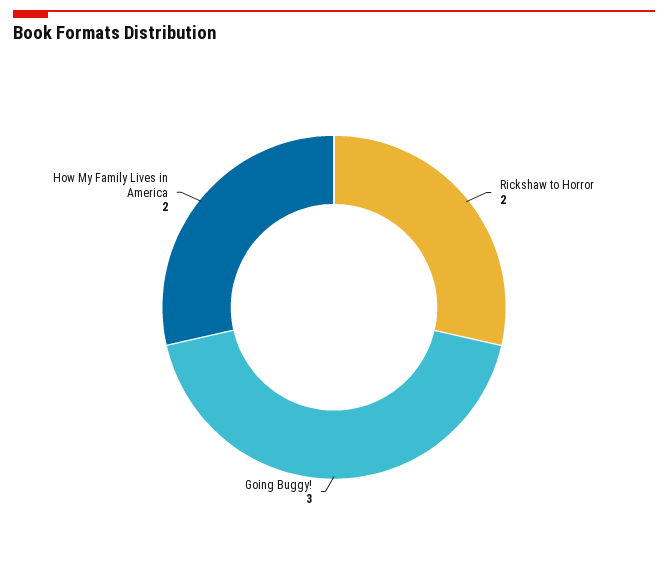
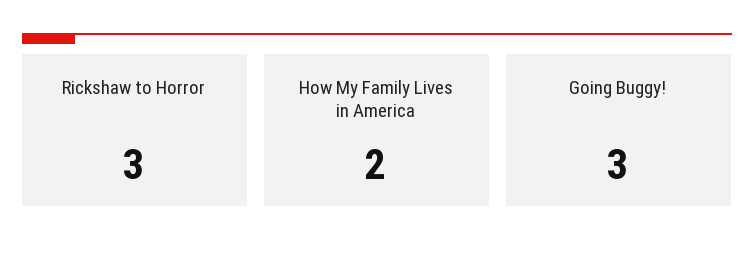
  {
-   "Rickshaw to Horror": 2,
+   "Rickshaw to Horror": 3,
    "Going Buggy!": 3,
    "How My Family Lives in America": 2
  }

